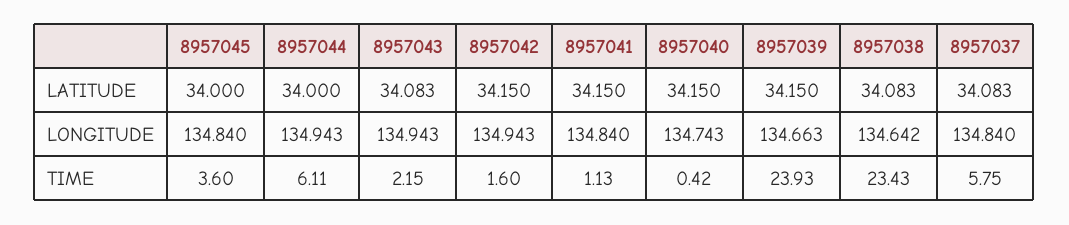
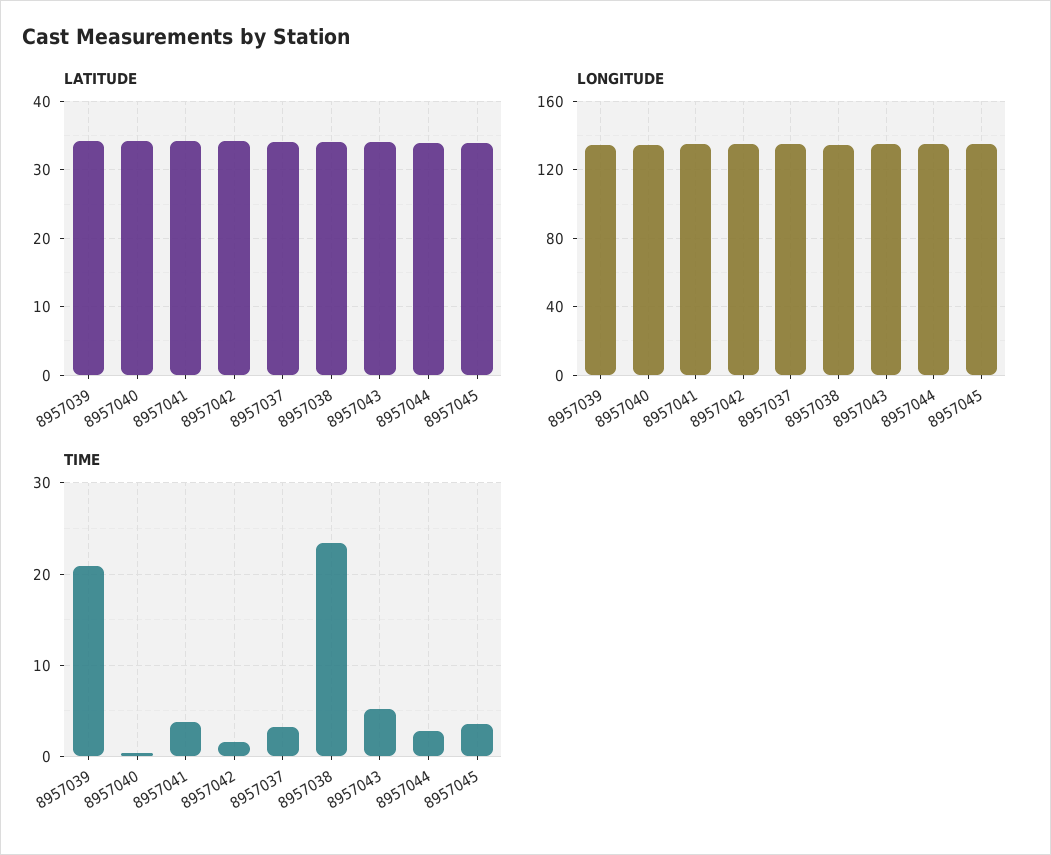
  {
    "LATITUDE": {
      "8957045": 34,
      "8957044": 34,
      "8957043": 34.083,
      "8957042": 34.15,
      "8957041": 34.15,
      "8957040": 34.15,
      "8957039": 34.15,
      "8957038": 34.083,
      "8957037": 34.083
    },
    "LONGITUDE": {
      "8957045": 134.84,
      "8957044": 134.943,
      "8957043": 134.943,
      "8957042": 134.943,
      "8957041": 134.84,
      "8957040": 134.743,
      "8957039": 134.663,
      "8957038": 134.642,
      "8957037": 134.84
    },
    "TIME": {
      "8957045": 3.6,
-     "8957044": 6.11,
+     "8957044": 3,
-     "8957043": 2.15,
+     "8957043": 5,
      "8957042": 1.6,
-     "8957041": 1.13,
+     "8957041": 4,
      "8957040": 0.42,
-     "8957039": 23.93,
+     "8957039": 21,
      "8957038": 23.43,
-     "8957037": 5.75
+     "8957037": 3
    }
  }

